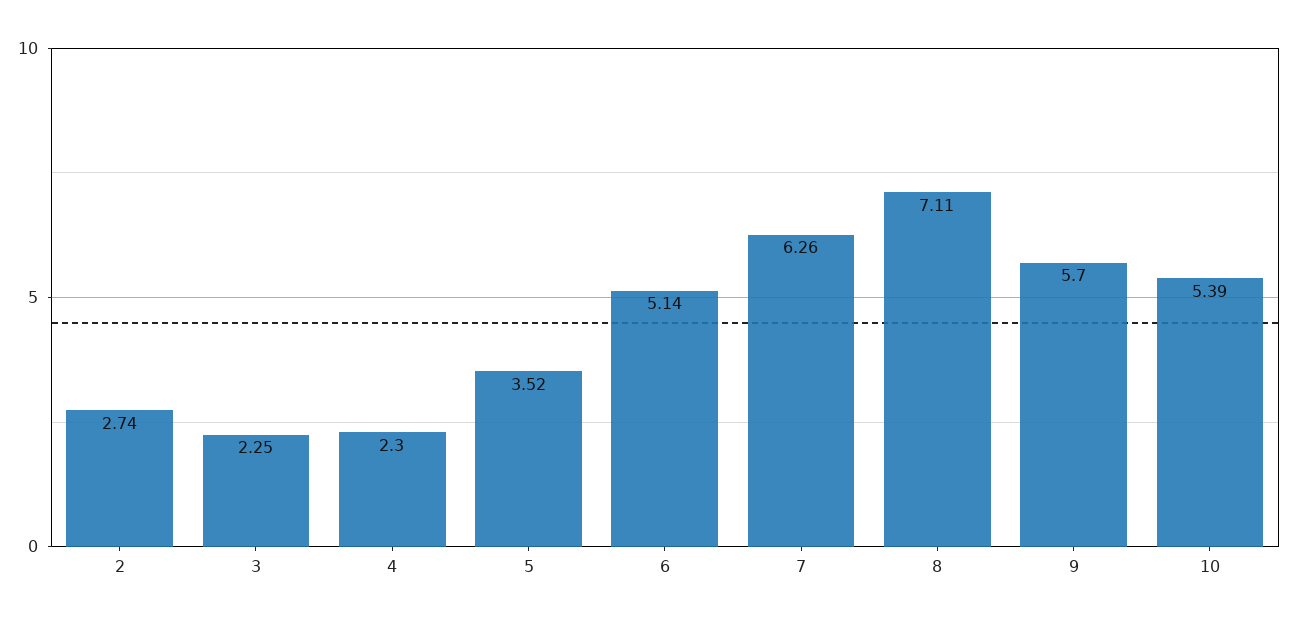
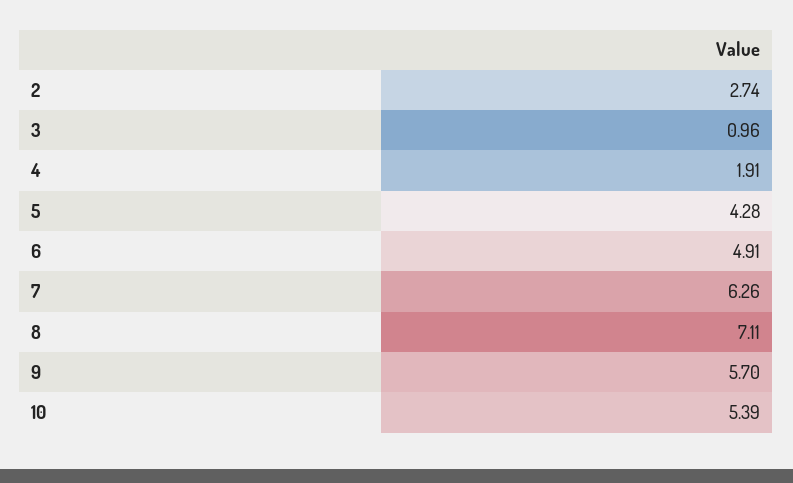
  {
    "2": 2.74,
-   "3": 2.25,
+   "3": 0.96,
-   "4": 2.3,
+   "4": 1.91,
-   "5": 3.52,
+   "5": 4.28,
-   "6": 5.14,
+   "6": 4.91,
    "7": 6.26,
    "8": 7.11,
    "9": 5.7,
    "10": 5.39
  }

